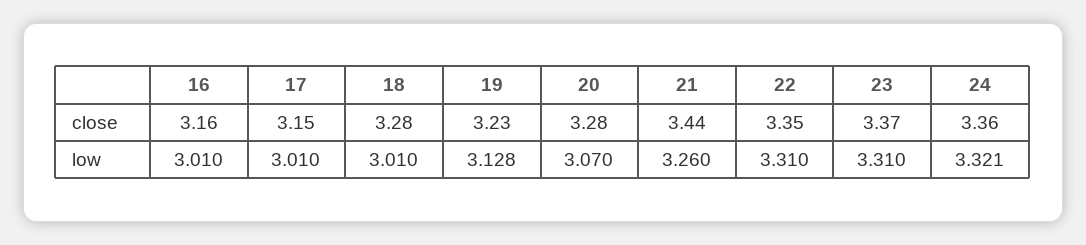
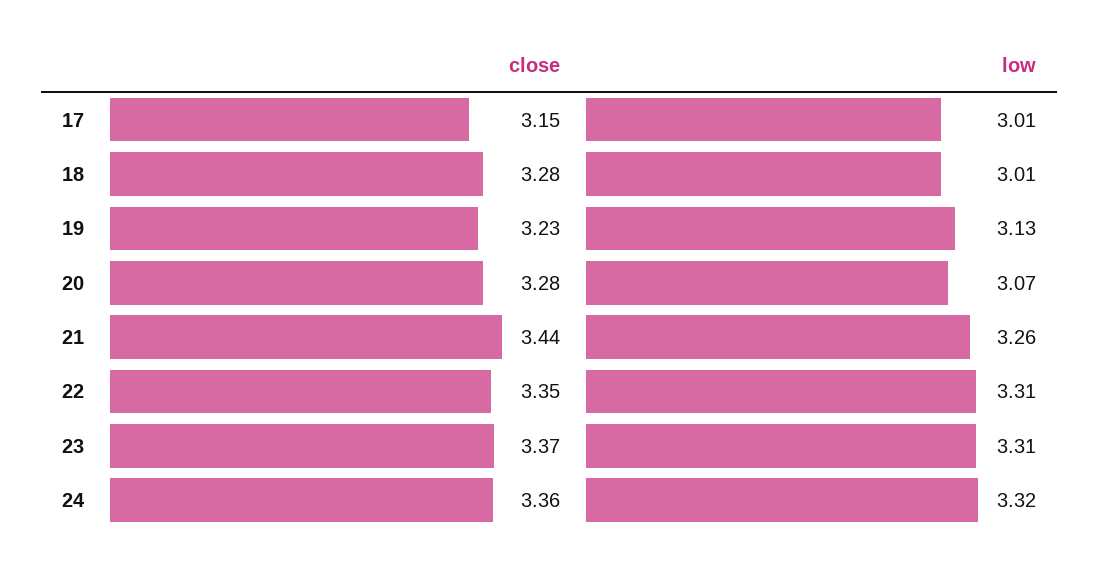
  {
-   "16": {
-     "close": 3.16,
-     "low": 3.01
-   },
    "17": {
      "close": 3.15,
      "low": 3.01
    },
    "18": {
      "close": 3.28,
      "low": 3.01
    },
    "19": {
      "close": 3.23,
      "low": 3.128
    },
    "20": {
      "close": 3.28,
      "low": 3.07
    },
    "21": {
      "close": 3.44,
      "low": 3.26
    },
    "22": {
      "close": 3.35,
      "low": 3.31
    },
    "23": {
      "close": 3.37,
      "low": 3.31
    },
    "24": {
      "close": 3.36,
      "low": 3.321
    }
  }

